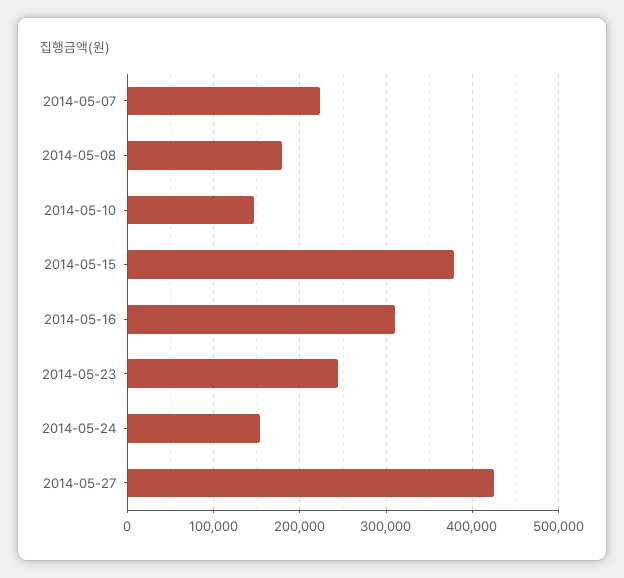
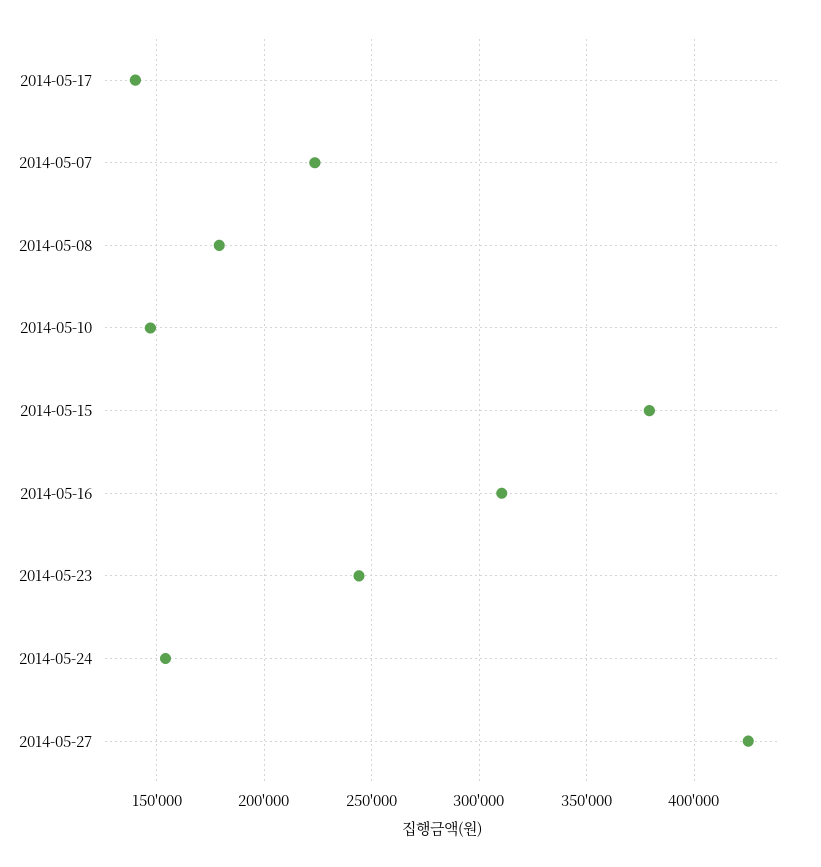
  {
    "2014-05-07": 225000,
    "2014-05-08": 180000,
    "2014-05-10": 145000,
    "2014-05-15": 380000,
    "2014-05-16": 310000,
    "2014-05-23": 245000,
    "2014-05-24": 155000,
-   "2014-05-27": 425000
+   "2014-05-27": 425000,
+   "2014-05-17": 140000
  }

